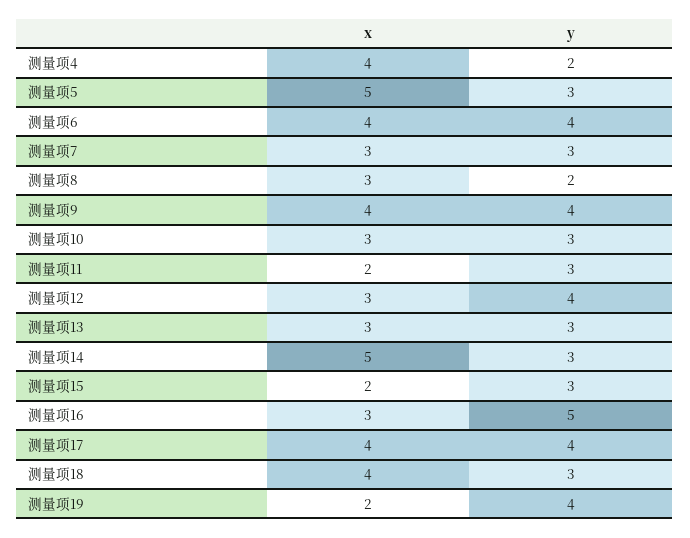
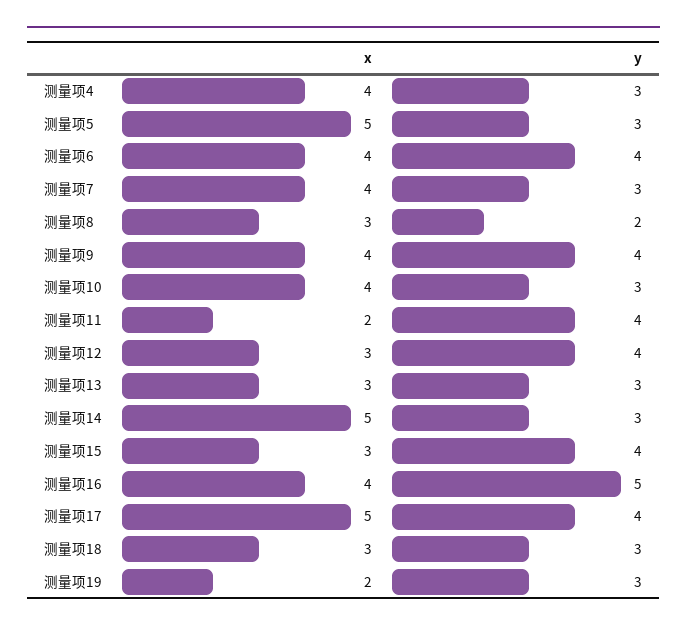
  {
    "x": {
      "测量项4": 4,
      "测量项5": 5,
      "测量项6": 4,
-     "测量项7": 3,
+     "测量项7": 4,
      "测量项8": 3,
      "测量项9": 4,
-     "测量项10": 3,
+     "测量项10": 4,
      "测量项11": 2,
      "测量项12": 3,
      "测量项13": 3,
      "测量项14": 5,
-     "测量项15": 2,
+     "测量项15": 3,
-     "测量项16": 3,
+     "测量项16": 4,
-     "测量项17": 4,
+     "测量项17": 5,
-     "测量项18": 4,
+     "测量项18": 3,
      "测量项19": 2
    },
    "y": {
-     "测量项4": 2,
+     "测量项4": 3,
      "测量项5": 3,
      "测量项6": 4,
      "测量项7": 3,
      "测量项8": 2,
      "测量项9": 4,
      "测量项10": 3,
-     "测量项11": 3,
+     "测量项11": 4,
      "测量项12": 4,
      "测量项13": 3,
      "测量项14": 3,
-     "测量项15": 3,
+     "测量项15": 4,
      "测量项16": 5,
      "测量项17": 4,
      "测量项18": 3,
-     "测量项19": 4
+     "测量项19": 3
    }
  }

